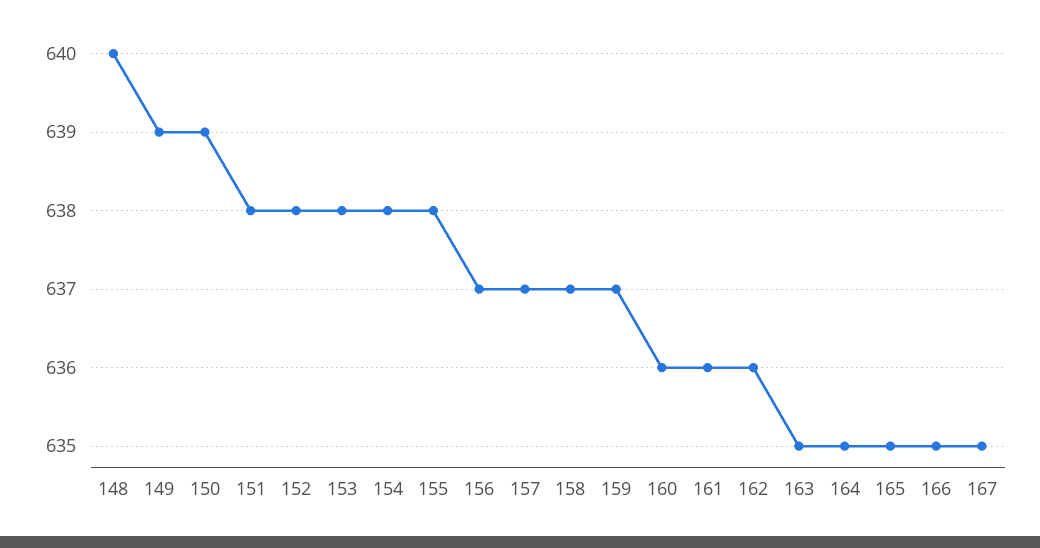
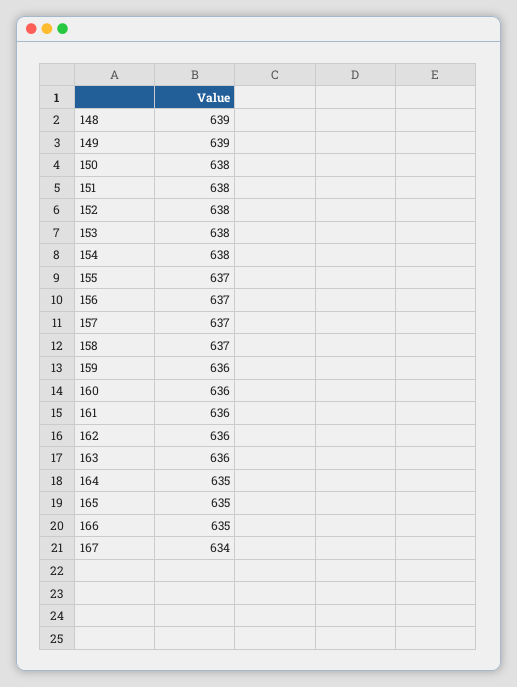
  {
-   "148": 640,
+   "148": 639,
    "149": 639,
-   "150": 639,
+   "150": 638,
    "151": 638,
    "152": 638,
    "153": 638,
    "154": 638,
-   "155": 638,
+   "155": 637,
    "156": 637,
    "157": 637,
    "158": 637,
-   "159": 637,
+   "159": 636,
    "160": 636,
    "161": 636,
    "162": 636,
-   "163": 635,
+   "163": 636,
    "164": 635,
    "165": 635,
    "166": 635,
-   "167": 635
+   "167": 634
  }

